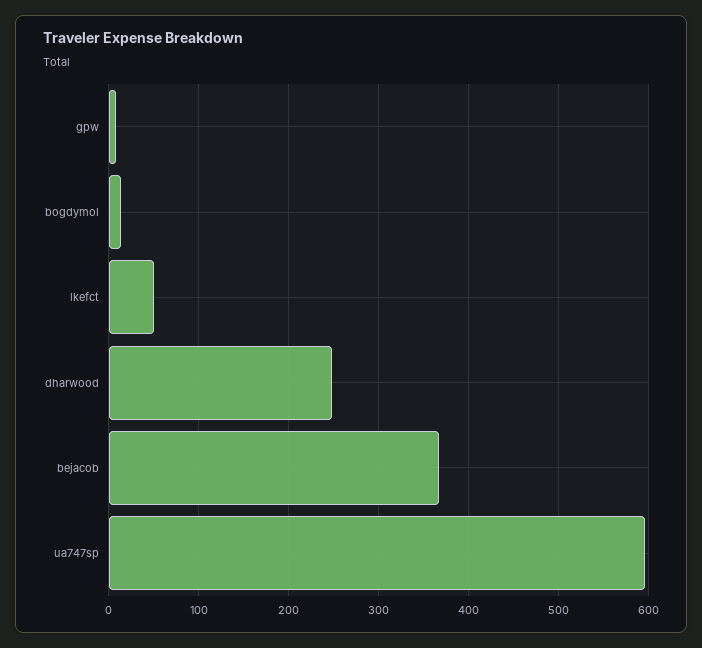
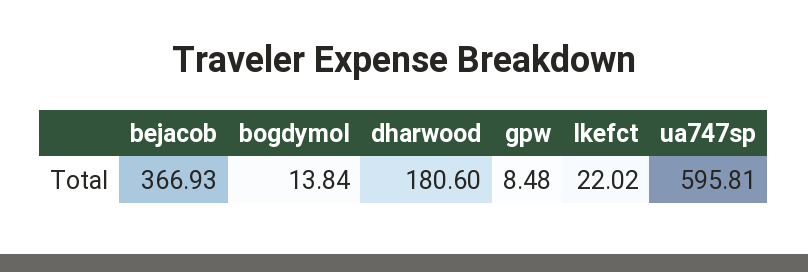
  {
    "gpw": 8.48,
    "bogdymol": 13.84,
-   "lkefct": 50,
+   "lkefct": 22.02,
-   "dharwood": 250,
+   "dharwood": 180.6,
    "bejacob": 366.93,
    "ua747sp": 595.81
  }

